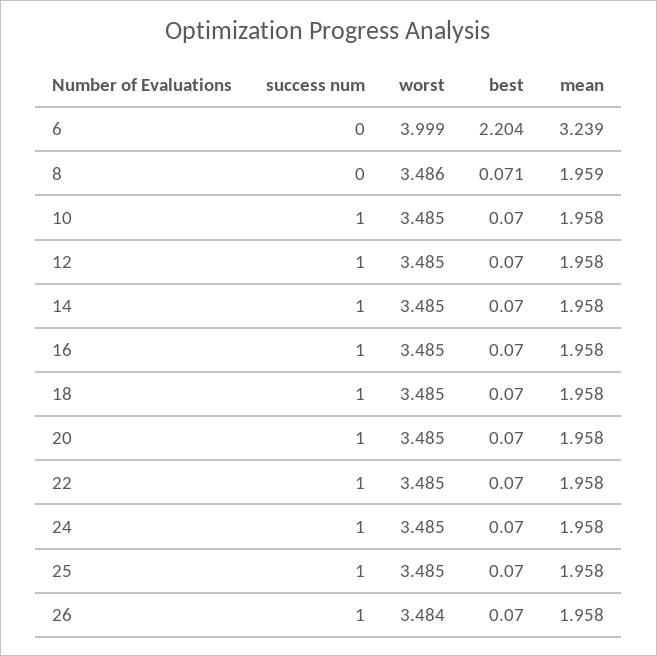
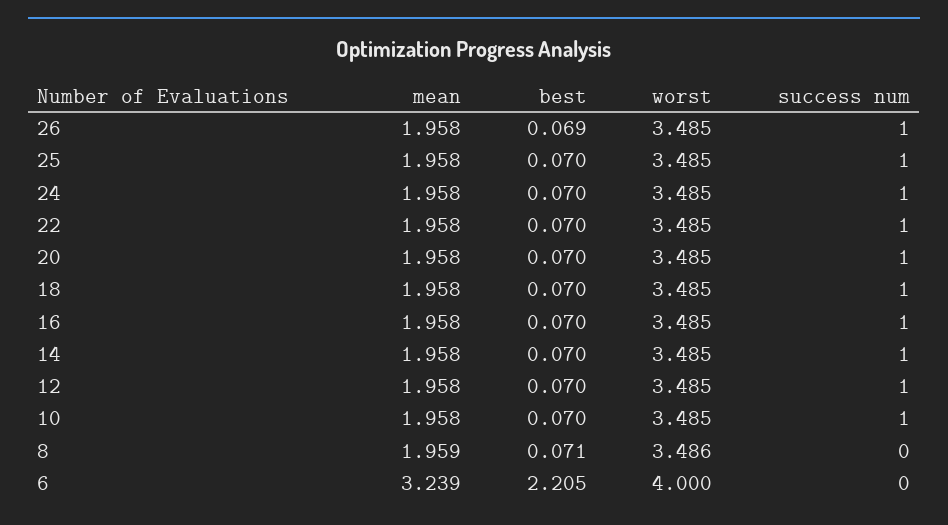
  {
    "success num": {
      "6": 0,
      "8": 0,
      "10": 1,
      "12": 1,
      "14": 1,
      "16": 1,
      "18": 1,
      "20": 1,
      "22": 1,
      "24": 1,
      "25": 1,
      "26": 1
    },
    "worst": {
-     "6": 3.999,
+     "6": 4,
      "8": 3.486,
      "10": 3.485,
      "12": 3.485,
      "14": 3.485,
      "16": 3.485,
      "18": 3.485,
      "20": 3.485,
      "22": 3.485,
      "24": 3.485,
      "25": 3.485,
-     "26": 3.484
+     "26": 3.485
    },
    "best": {
-     "6": 2.204,
+     "6": 2.205,
      "8": 0.071,
      "10": 0.07,
      "12": 0.07,
      "14": 0.07,
      "16": 0.07,
      "18": 0.07,
      "20": 0.07,
      "22": 0.07,
      "24": 0.07,
      "25": 0.07,
-     "26": 0.07
+     "26": 0.069
    },
    "mean": {
      "6": 3.239,
      "8": 1.959,
      "10": 1.958,
      "12": 1.958,
      "14": 1.958,
      "16": 1.958,
      "18": 1.958,
      "20": 1.958,
      "22": 1.958,
      "24": 1.958,
      "25": 1.958,
      "26": 1.958
    }
  }

